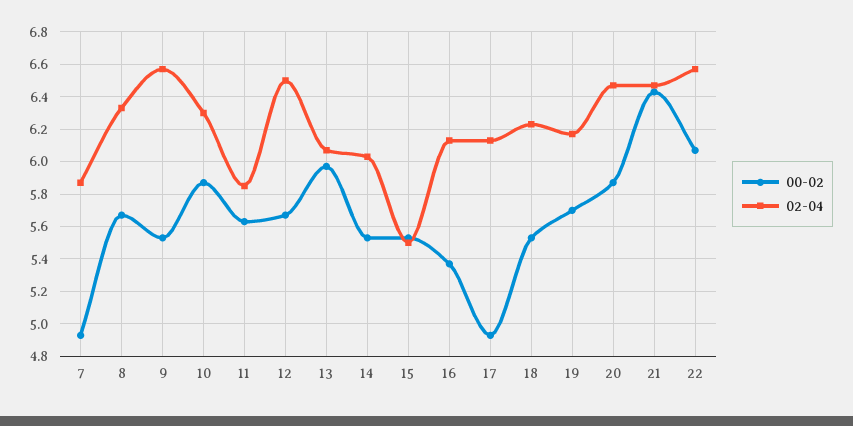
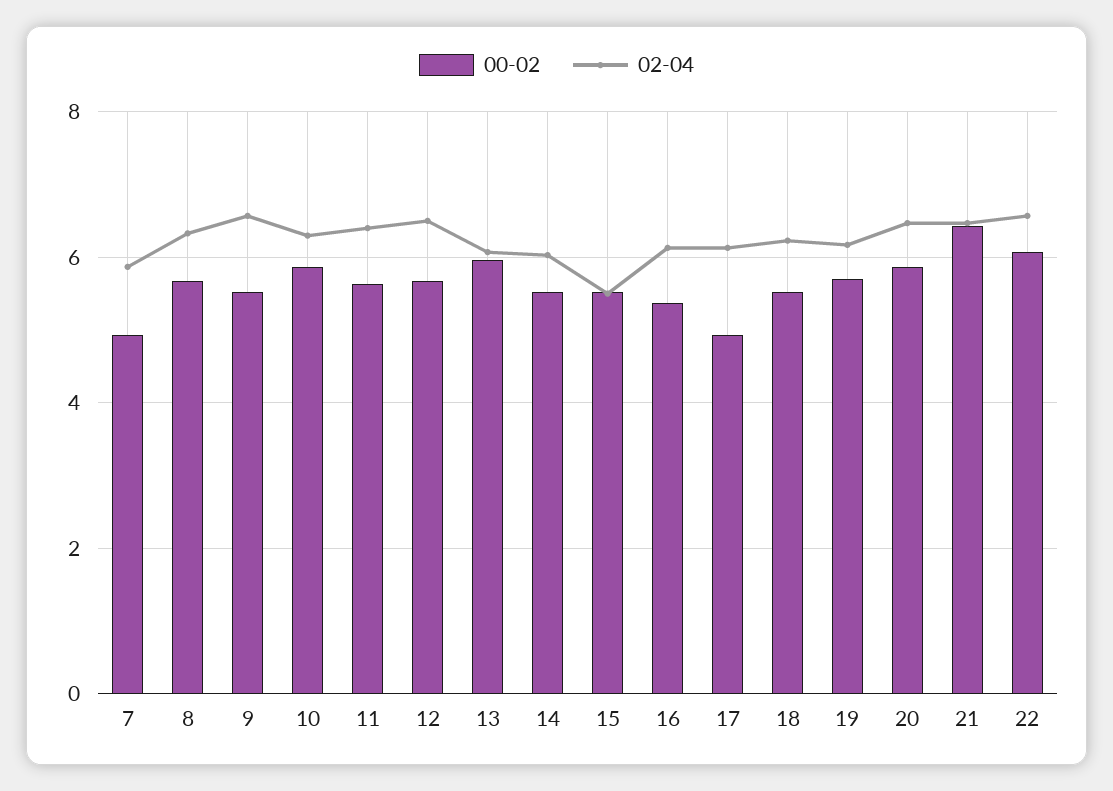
  {
    "00-02": {
      "7": 4.95,
      "8": 5.65,
      "9": 5.55,
      "10": 5.85,
      "11": 5.65,
      "12": 5.65,
      "13": 5.95,
      "14": 5.55,
      "15": 5.55,
      "16": 5.35,
      "17": 4.95,
      "18": 5.55,
      "19": 5.7,
      "20": 5.85,
      "21": 6.45,
      "22": 6.05
    },
    "02-04": {
      "7": 5.85,
      "8": 6.35,
      "9": 6.55,
      "10": 6.3,
-     "11": 5.85,
+     "11": 6.4,
      "12": 6.5,
      "13": 6.05,
      "14": 6.05,
      "15": 5.5,
      "16": 6.15,
      "17": 6.15,
      "18": 6.25,
      "19": 6.15,
      "20": 6.45,
      "21": 6.45,
      "22": 6.55
    }
  }

